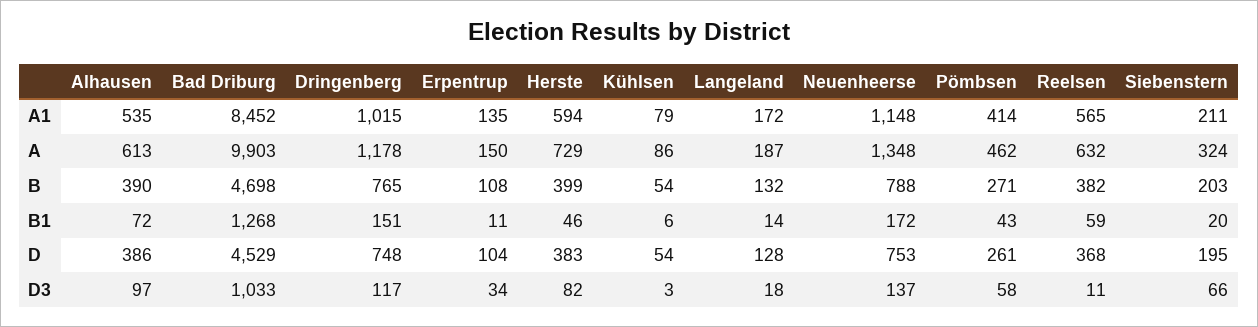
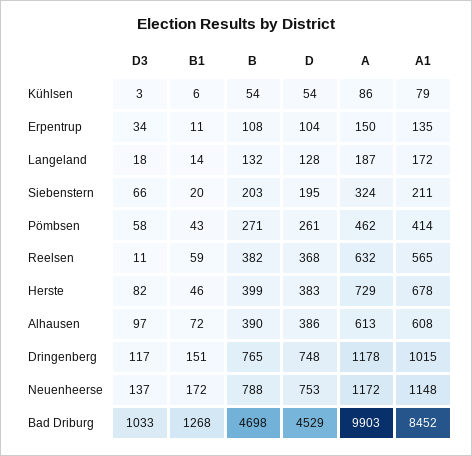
  {
    "Alhausen": {
-     "A1": 535,
+     "A1": 608,
      "A": 613,
      "B": 390,
      "B1": 72,
      "D": 386,
      "D3": 97
    },
    "Bad Driburg": {
      "A1": 8452,
      "A": 9903,
      "B": 4698,
      "B1": 1268,
      "D": 4529,
      "D3": 1033
    },
    "Dringenberg": {
      "A1": 1015,
      "A": 1178,
      "B": 765,
      "B1": 151,
      "D": 748,
      "D3": 117
    },
    "Erpentrup": {
      "A1": 135,
      "A": 150,
      "B": 108,
      "B1": 11,
      "D": 104,
      "D3": 34
    },
    "Herste": {
-     "A1": 594,
+     "A1": 678,
      "A": 729,
      "B": 399,
      "B1": 46,
      "D": 383,
      "D3": 82
    },
    "Kühlsen": {
      "A1": 79,
      "A": 86,
      "B": 54,
      "B1": 6,
      "D": 54,
      "D3": 3
    },
    "Langeland": {
      "A1": 172,
      "A": 187,
      "B": 132,
      "B1": 14,
      "D": 128,
      "D3": 18
    },
    "Neuenheerse": {
      "A1": 1148,
-     "A": 1348,
+     "A": 1172,
      "B": 788,
      "B1": 172,
      "D": 753,
      "D3": 137
    },
    "Pömbsen": {
      "A1": 414,
      "A": 462,
      "B": 271,
      "B1": 43,
      "D": 261,
      "D3": 58
    },
    "Reelsen": {
      "A1": 565,
      "A": 632,
      "B": 382,
      "B1": 59,
      "D": 368,
      "D3": 11
    },
    "Siebenstern": {
      "A1": 211,
      "A": 324,
      "B": 203,
      "B1": 20,
      "D": 195,
      "D3": 66
    }
  }

